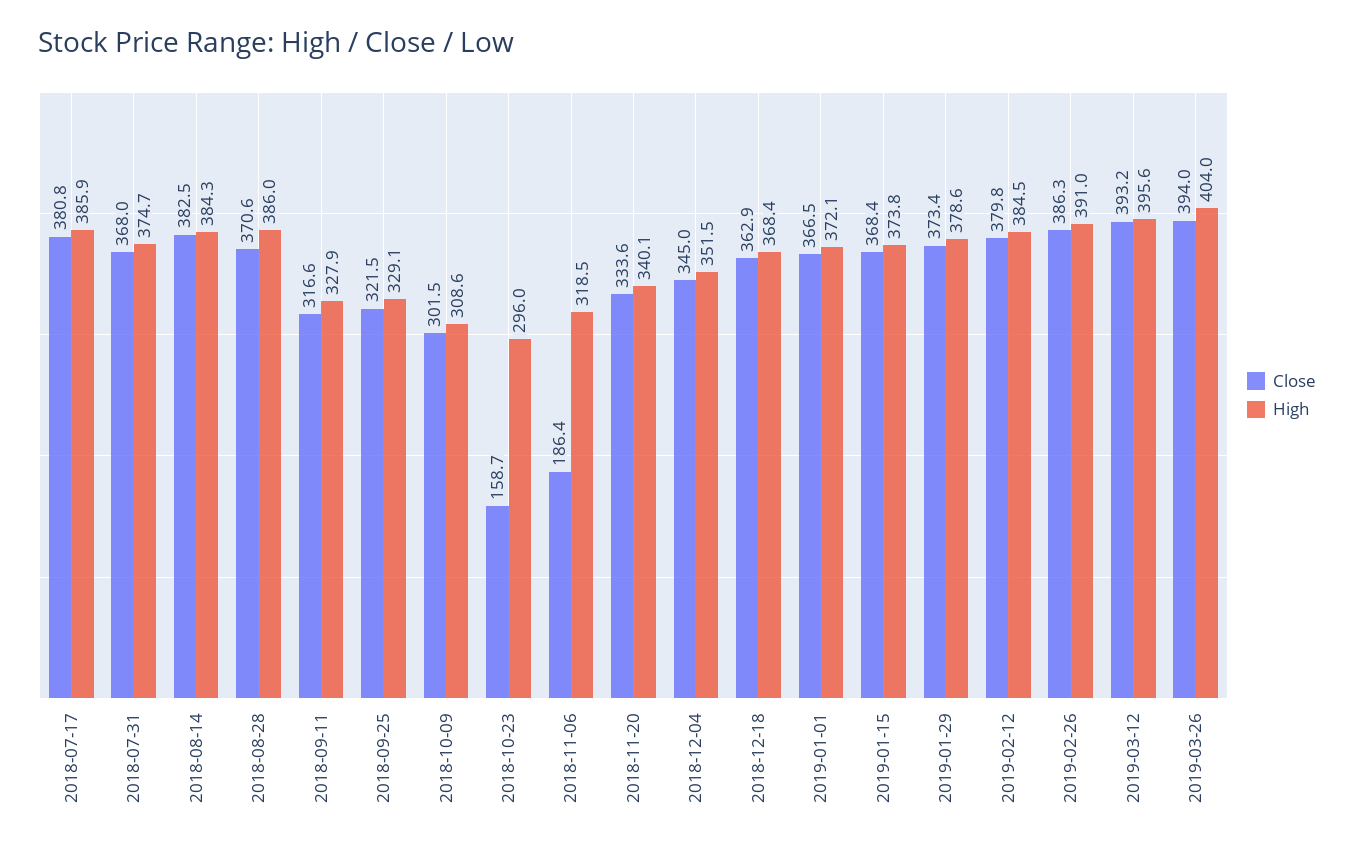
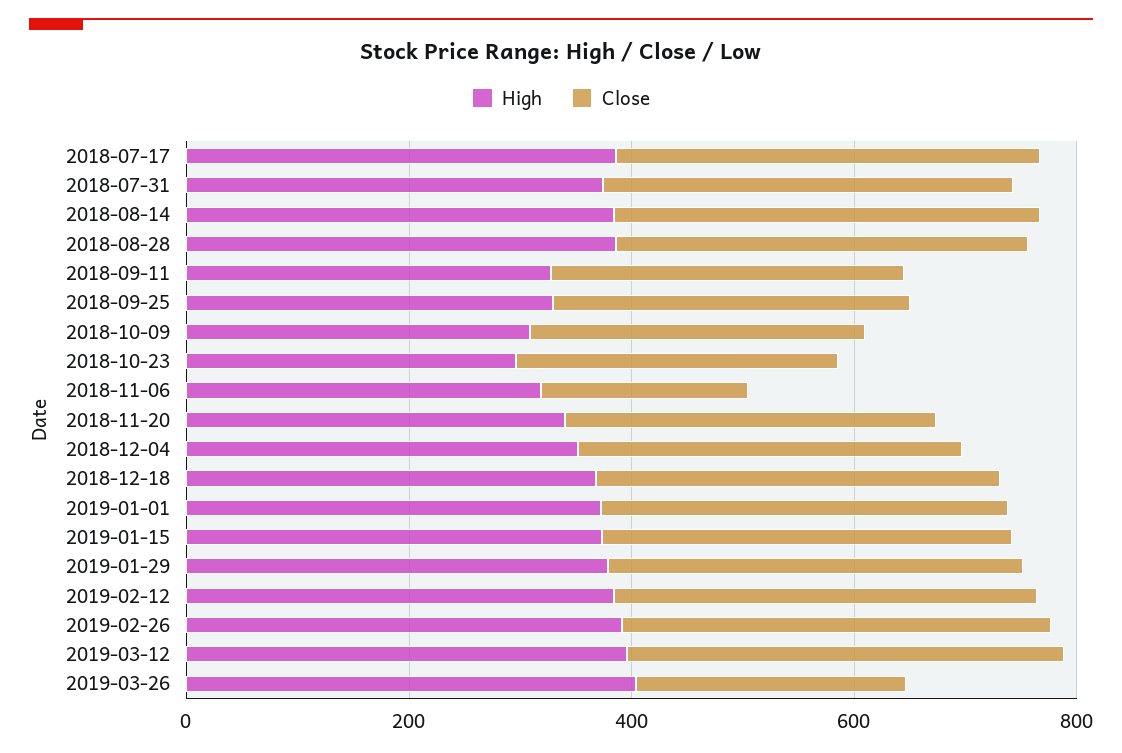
  {
    "Close": {
      "2018-07-17": 380.8,
      "2018-07-31": 368,
      "2018-08-14": 382.5,
      "2018-08-28": 370.6,
      "2018-09-11": 316.6,
      "2018-09-25": 321.5,
      "2018-10-09": 301.5,
-     "2018-10-23": 158.7,
+     "2018-10-23": 300,
      "2018-11-06": 186.4,
      "2018-11-20": 333.6,
      "2018-12-04": 345,
      "2018-12-18": 362.9,
      "2019-01-01": 366.5,
      "2019-01-15": 368.4,
      "2019-01-29": 373.4,
      "2019-02-12": 379.8,
      "2019-02-26": 386.3,
      "2019-03-12": 393.2,
-     "2019-03-26": 394
+     "2019-03-26": 250
    },
    "High": {
      "2018-07-17": 385.9,
      "2018-07-31": 374.7,
      "2018-08-14": 384.3,
      "2018-08-28": 386,
      "2018-09-11": 327.9,
      "2018-09-25": 329.1,
      "2018-10-09": 308.6,
      "2018-10-23": 296,
      "2018-11-06": 318.5,
      "2018-11-20": 340.1,
      "2018-12-04": 351.5,
      "2018-12-18": 368.4,
      "2019-01-01": 372.1,
      "2019-01-15": 373.8,
      "2019-01-29": 378.6,
      "2019-02-12": 384.5,
      "2019-02-26": 391,
      "2019-03-12": 395.6,
      "2019-03-26": 404
    }
  }

